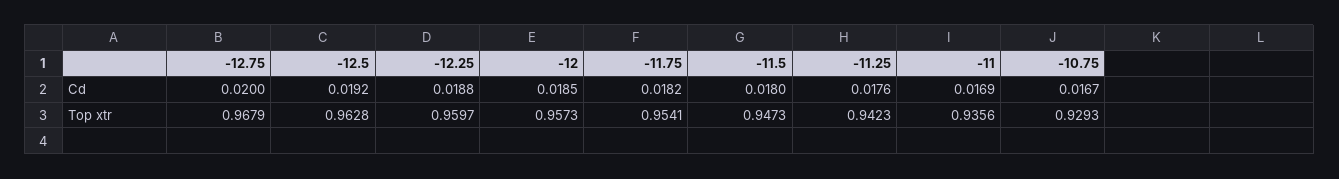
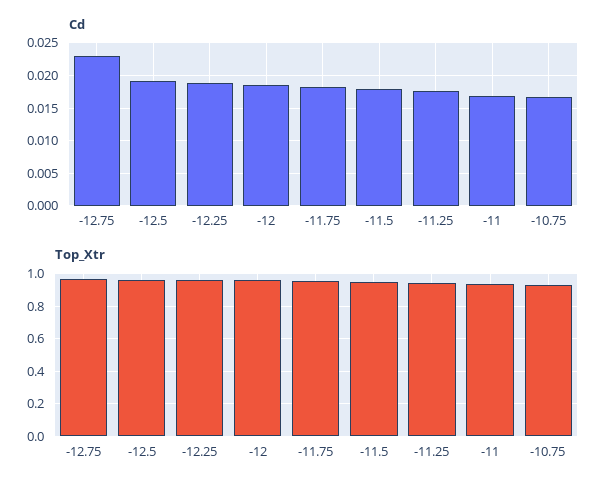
  {
    "Cd": {
-     "-12.75": 0.02,
+     "-12.75": 0.023,
      "-12.5": 0.0192,
      "-12.25": 0.0188,
      "-12": 0.0185,
      "-11.75": 0.0182,
      "-11.5": 0.018,
      "-11.25": 0.0176,
      "-11": 0.0169,
      "-10.75": 0.0167
    },
    "Top xtr": {
      "-12.75": 0.9679,
      "-12.5": 0.9628,
      "-12.25": 0.9597,
      "-12": 0.9573,
      "-11.75": 0.9541,
      "-11.5": 0.9473,
      "-11.25": 0.9423,
      "-11": 0.9356,
      "-10.75": 0.9293
    }
  }

